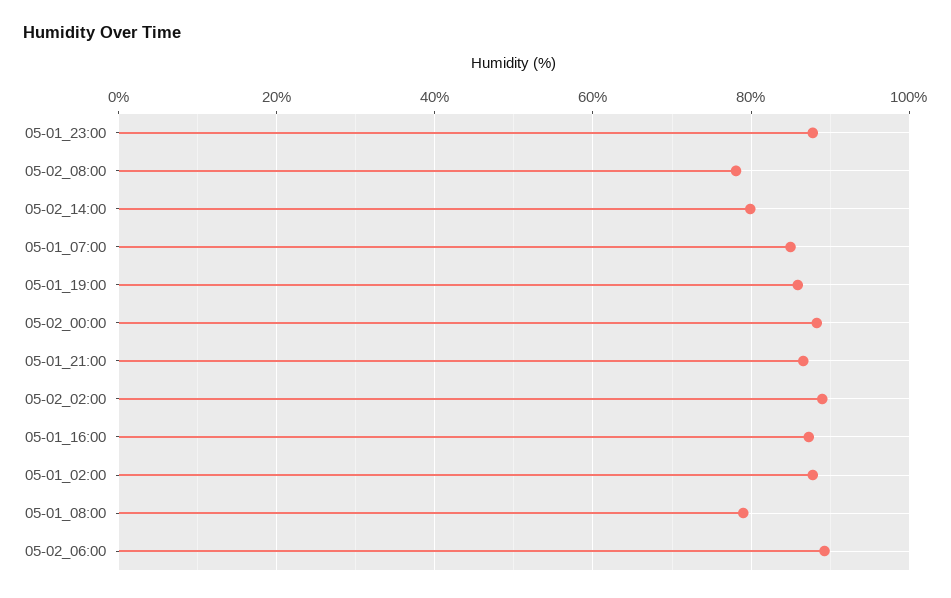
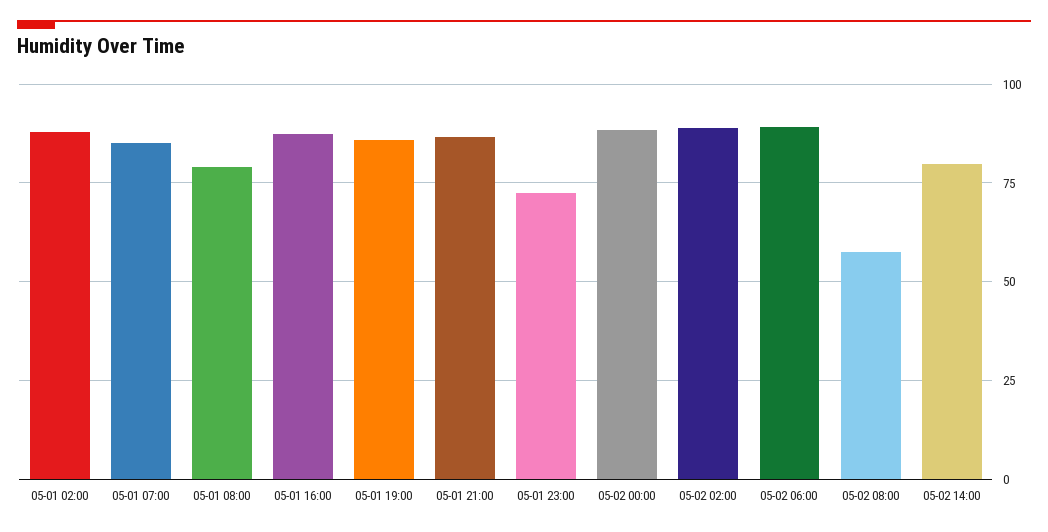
  {
-   "05-01_23:00": 88,
+   "05-01_23:00": 72.5,
-   "05-02_08:00": 78,
+   "05-02_08:00": 57.5,
    "05-02_14:00": 80,
    "05-01_07:00": 86,
    "05-01_19:00": 86,
    "05-02_00:00": 88,
    "05-01_21:00": 86,
    "05-02_02:00": 90,
    "05-01_16:00": 88,
    "05-01_02:00": 88,
    "05-01_08:00": 80,
    "05-02_06:00": 90
  }

